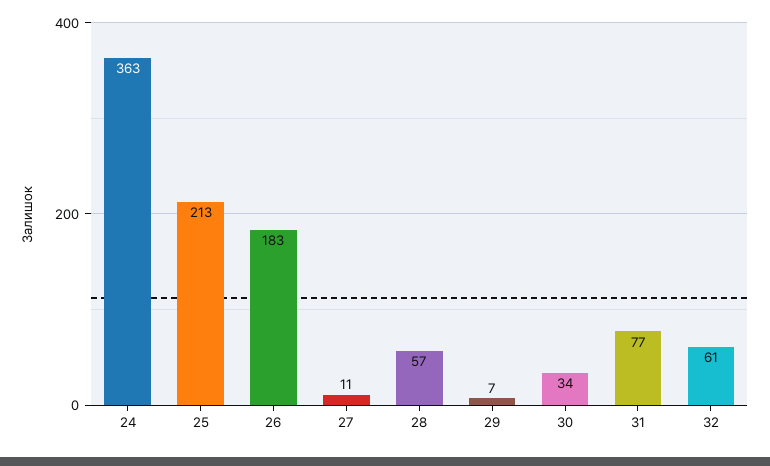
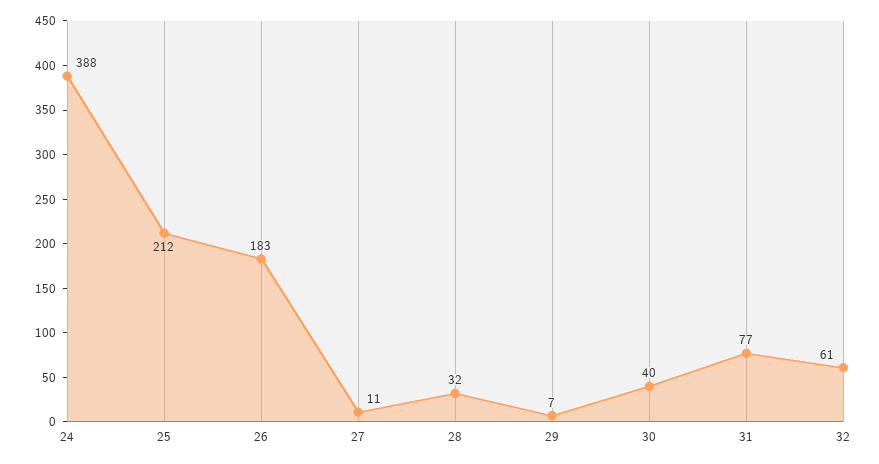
  {
-   "24": 363,
+   "24": 388,
-   "25": 213,
+   "25": 212,
    "26": 183,
    "27": 11,
-   "28": 57,
+   "28": 32,
    "29": 7,
-   "30": 34,
+   "30": 40,
    "31": 77,
    "32": 61
  }

